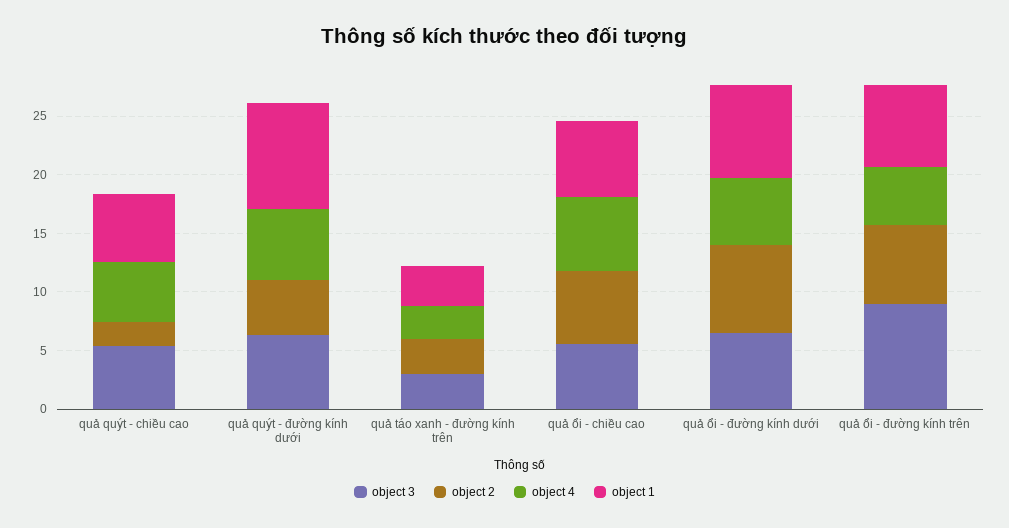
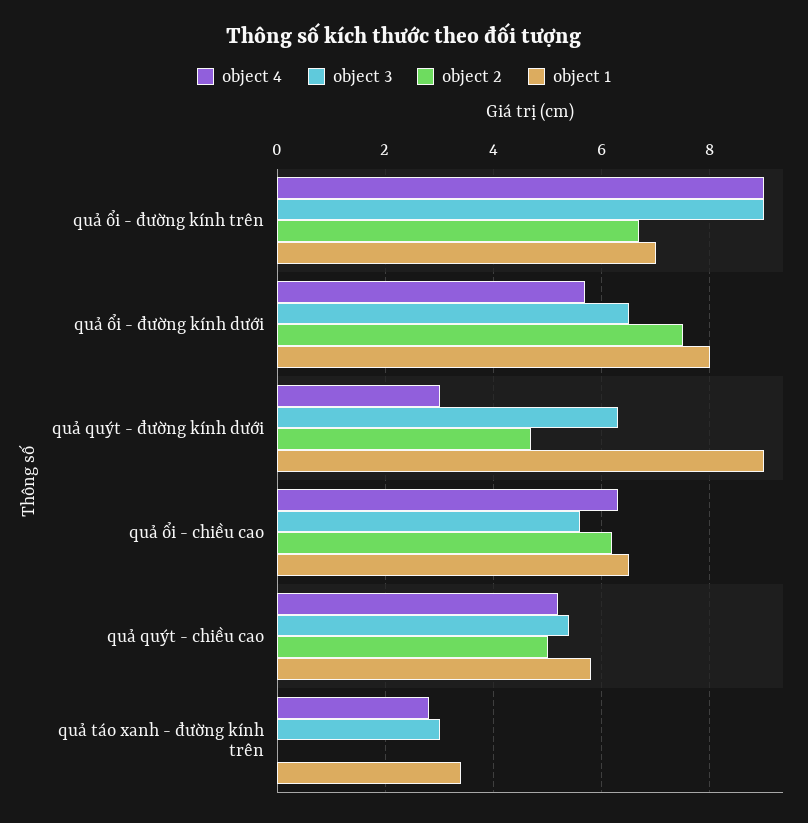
  {
    "object 3": {
      "quả quýt - chiều cao": 5.5,
      "quả quýt - đường kính dưới": 6.5,
      "quả táo xanh - đường kính trên": 3,
      "quả ổi - chiều cao": 5.5,
      "quả ổi - đường kính dưới": 6.5,
      "quả ổi - đường kính trên": 9
    },
    "object 2": {
-     "quả quýt - chiều cao": 2,
+     "quả quýt - chiều cao": 5,
      "quả quýt - đường kính dưới": 4.5,
-     "quả táo xanh - đường kính trên": 3,
+     "quả táo xanh - đường kính trên": 0,
      "quả ổi - chiều cao": 6,
      "quả ổi - đường kính dưới": 7.5,
      "quả ổi - đường kính trên": 6.5
    },
    "object 4": {
      "quả quýt - chiều cao": 5,
-     "quả quýt - đường kính dưới": 6,
+     "quả quýt - đường kính dưới": 3,
      "quả táo xanh - đường kính trên": 3,
      "quả ổi - chiều cao": 6.5,
      "quả ổi - đường kính dưới": 5.5,
-     "quả ổi - đường kính trên": 5
+     "quả ổi - đường kính trên": 9
    },
    "object 1": {
      "quả quýt - chiều cao": 6,
      "quả quýt - đường kính dưới": 9,
      "quả táo xanh - đường kính trên": 3.5,
      "quả ổi - chiều cao": 6.5,
      "quả ổi - đường kính dưới": 8,
      "quả ổi - đường kính trên": 7
    }
  }

